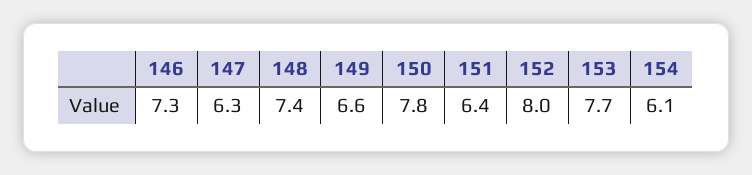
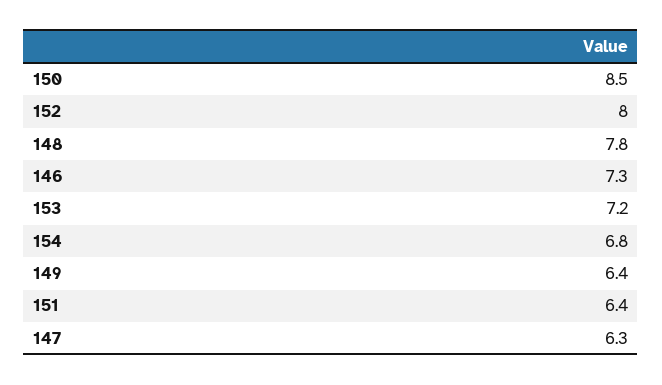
  {
    "146": 7.3,
    "147": 6.3,
-   "148": 7.4,
+   "148": 7.8,
-   "149": 6.6,
+   "149": 6.4,
-   "150": 7.8,
+   "150": 8.5,
    "151": 6.4,
    "152": 8,
-   "153": 7.7,
+   "153": 7.2,
-   "154": 6.1
+   "154": 6.8
  }

